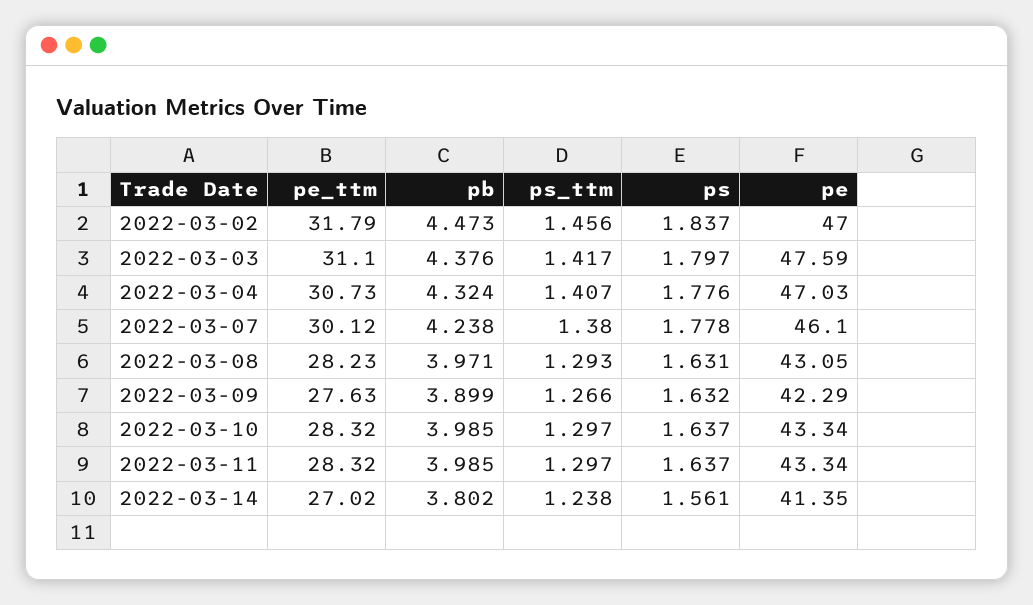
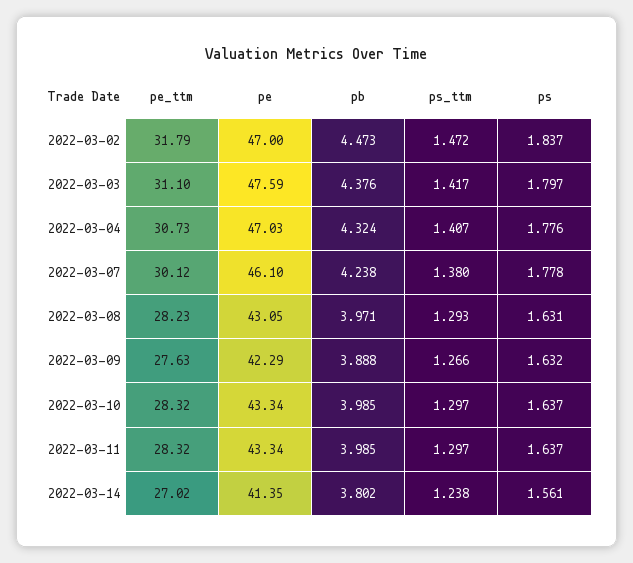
  {
    "pe_ttm": {
      "2022-03-02": 31.79,
      "2022-03-03": 31.1,
      "2022-03-04": 30.73,
      "2022-03-07": 30.12,
      "2022-03-08": 28.23,
      "2022-03-09": 27.63,
      "2022-03-10": 28.32,
      "2022-03-11": 28.32,
      "2022-03-14": 27.02
    },
    "pb": {
      "2022-03-02": 4.473,
      "2022-03-03": 4.376,
      "2022-03-04": 4.324,
      "2022-03-07": 4.238,
      "2022-03-08": 3.971,
-     "2022-03-09": 3.899,
+     "2022-03-09": 3.888,
      "2022-03-10": 3.985,
      "2022-03-11": 3.985,
      "2022-03-14": 3.802
    },
    "ps_ttm": {
-     "2022-03-02": 1.456,
+     "2022-03-02": 1.472,
      "2022-03-03": 1.417,
      "2022-03-04": 1.407,
      "2022-03-07": 1.38,
      "2022-03-08": 1.293,
      "2022-03-09": 1.266,
      "2022-03-10": 1.297,
      "2022-03-11": 1.297,
      "2022-03-14": 1.238
    },
    "ps": {
      "2022-03-02": 1.837,
      "2022-03-03": 1.797,
      "2022-03-04": 1.776,
      "2022-03-07": 1.778,
      "2022-03-08": 1.631,
      "2022-03-09": 1.632,
      "2022-03-10": 1.637,
      "2022-03-11": 1.637,
      "2022-03-14": 1.561
    },
    "pe": {
      "2022-03-02": 47,
      "2022-03-03": 47.59,
      "2022-03-04": 47.03,
      "2022-03-07": 46.1,
      "2022-03-08": 43.05,
      "2022-03-09": 42.29,
      "2022-03-10": 43.34,
      "2022-03-11": 43.34,
      "2022-03-14": 41.35
    }
  }

